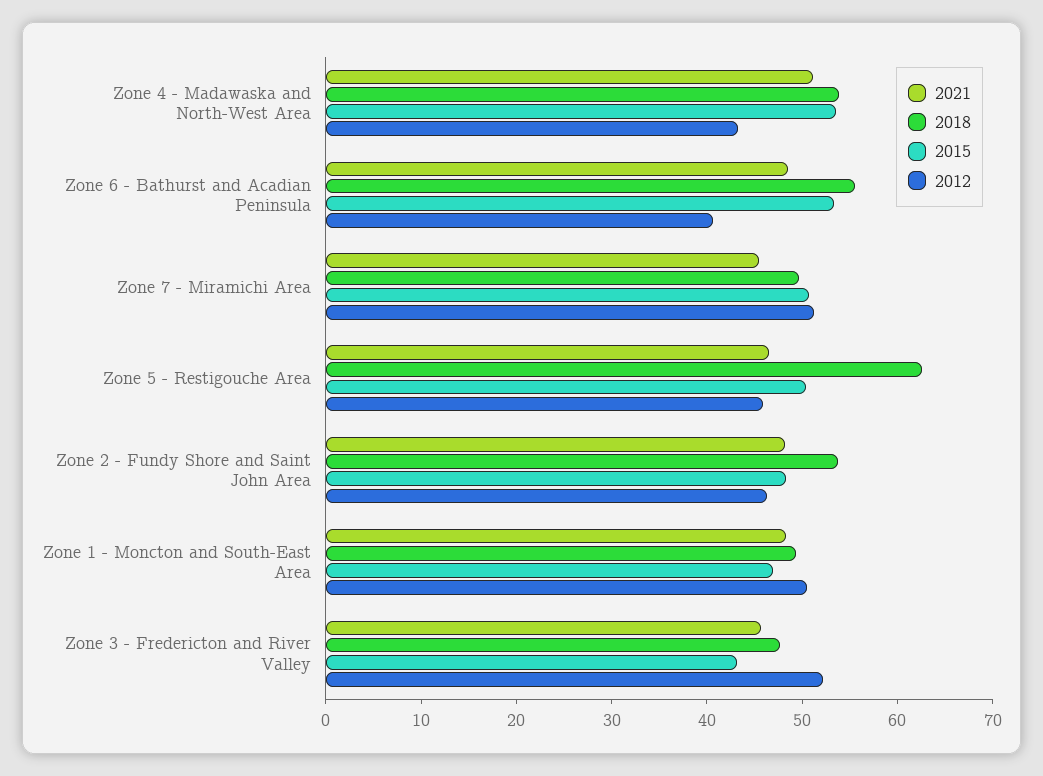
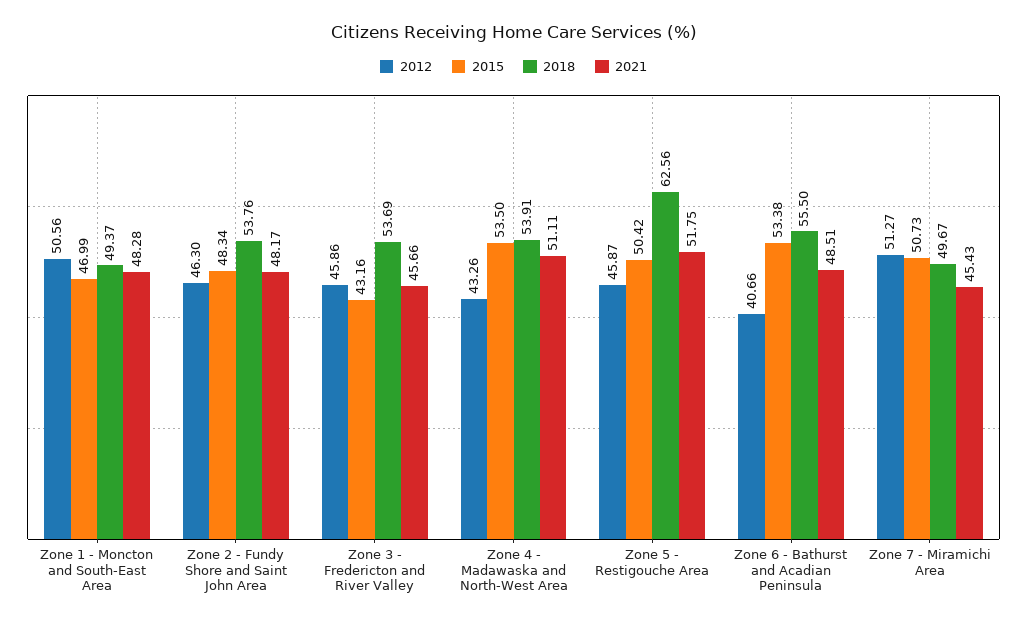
  {
    "2021": {
      "Zone 4 - Madawaska and North-West Area": 51.11,
      "Zone 6 - Bathurst and Acadian Peninsula": 48.51,
      "Zone 7 - Miramichi Area": 45.43,
-     "Zone 5 - Restigouche Area": 46,
+     "Zone 5 - Restigouche Area": 51.75,
      "Zone 2 - Fundy Shore and Saint John Area": 48.17,
      "Zone 1 - Moncton and South-East Area": 48.28,
      "Zone 3 - Fredericton and River Valley": 45.66
    },
    "2018": {
      "Zone 4 - Madawaska and North-West Area": 53.91,
      "Zone 6 - Bathurst and Acadian Peninsula": 55.5,
      "Zone 7 - Miramichi Area": 49.67,
      "Zone 5 - Restigouche Area": 62.56,
      "Zone 2 - Fundy Shore and Saint John Area": 53.76,
      "Zone 1 - Moncton and South-East Area": 49.37,
-     "Zone 3 - Fredericton and River Valley": 48
+     "Zone 3 - Fredericton and River Valley": 53.69
    },
    "2015": {
      "Zone 4 - Madawaska and North-West Area": 53.5,
      "Zone 6 - Bathurst and Acadian Peninsula": 53.38,
      "Zone 7 - Miramichi Area": 50.73,
      "Zone 5 - Restigouche Area": 50.42,
      "Zone 2 - Fundy Shore and Saint John Area": 48.34,
      "Zone 1 - Moncton and South-East Area": 46.99,
      "Zone 3 - Fredericton and River Valley": 43.16
    },
    "2012": {
      "Zone 4 - Madawaska and North-West Area": 43.26,
      "Zone 6 - Bathurst and Acadian Peninsula": 40.66,
      "Zone 7 - Miramichi Area": 51.27,
      "Zone 5 - Restigouche Area": 45.87,
      "Zone 2 - Fundy Shore and Saint John Area": 46.3,
      "Zone 1 - Moncton and South-East Area": 50.56,
-     "Zone 3 - Fredericton and River Valley": 52
+     "Zone 3 - Fredericton and River Valley": 45.86
    }
  }

